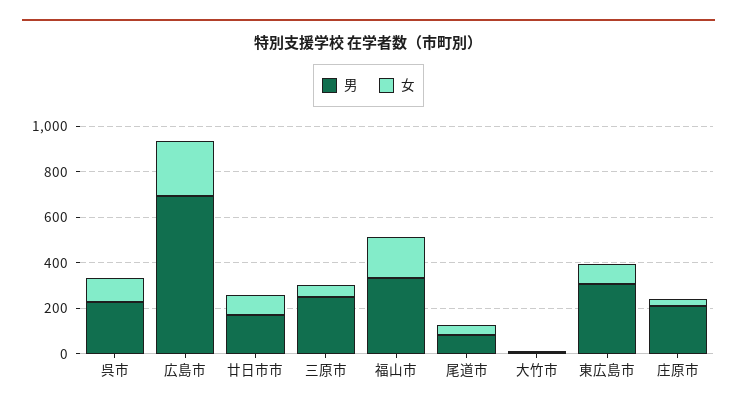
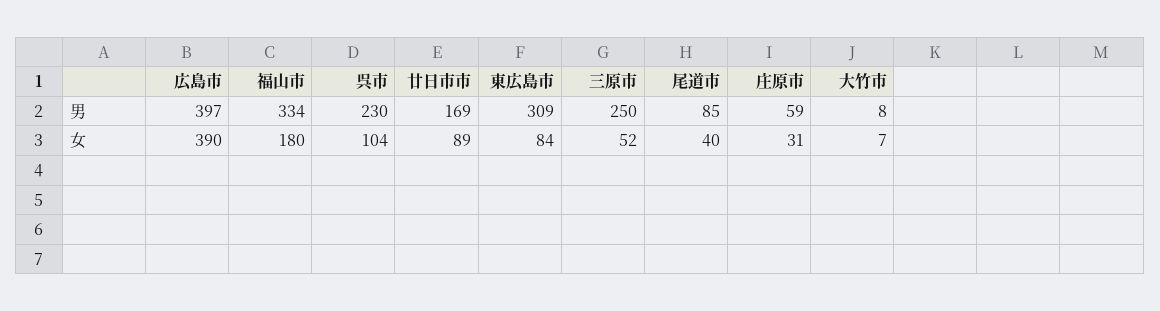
  {
    "男": {
      "呉市": 230,
-     "広島市": 700,
+     "広島市": 397,
      "廿日市市": 169,
      "三原市": 250,
      "福山市": 334,
      "尾道市": 85,
      "大竹市": 8,
      "東広島市": 309,
-     "庄原市": 200
+     "庄原市": 59
    },
    "女": {
      "呉市": 104,
-     "広島市": 250,
+     "広島市": 390,
      "廿日市市": 89,
      "三原市": 52,
      "福山市": 180,
      "尾道市": 40,
      "大竹市": 7,
      "東広島市": 84,
      "庄原市": 31
    }
  }

